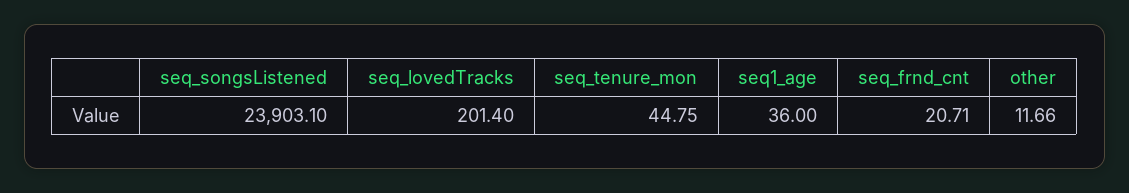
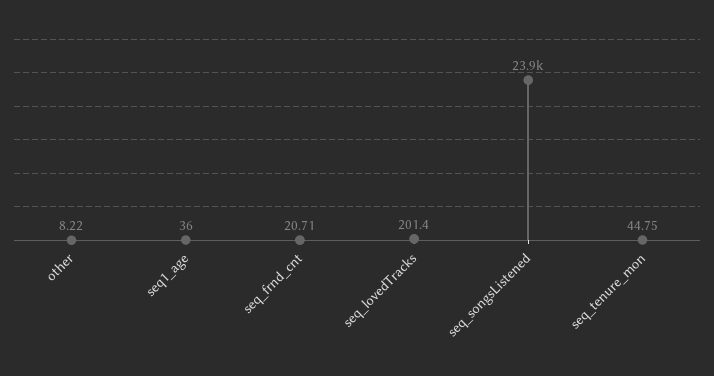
  {
    "seq_songsListened": 23903.1,
    "seq_lovedTracks": 201.4,
    "seq_tenure_mon": 44.75,
    "seq1_age": 36,
    "seq_frnd_cnt": 20.71,
-   "other": 11.66
+   "other": 8.22
  }

